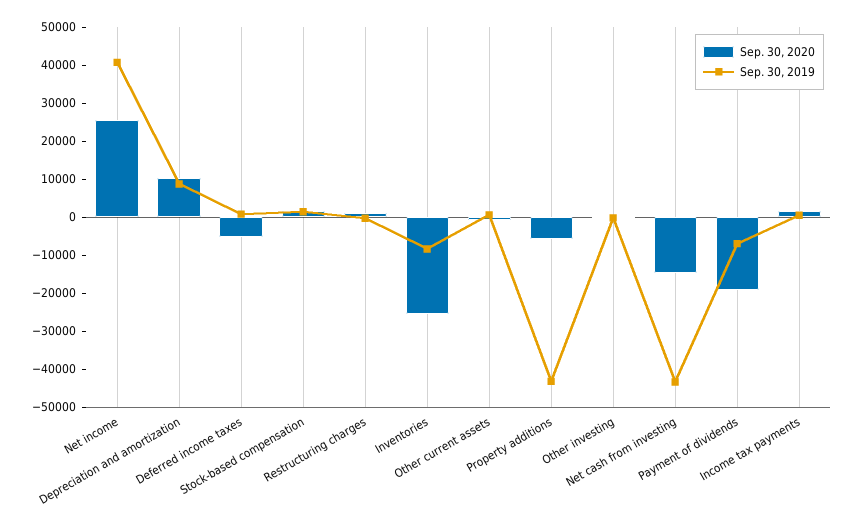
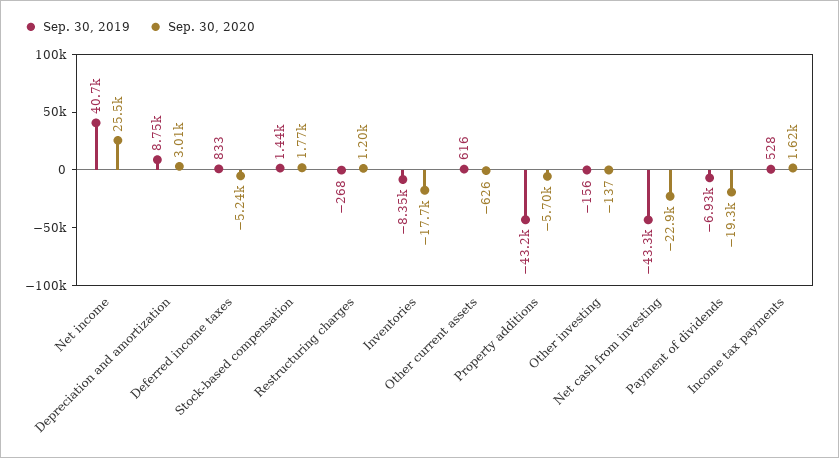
  {
    "Sep. 30, 2020": {
      "Net income": 25500,
-     "Depreciation and amortization": 10000,
+     "Depreciation and amortization": 3010,
      "Deferred income taxes": -5240,
      "Stock-based compensation": 1770,
      "Restructuring charges": 1200,
-     "Inventories": -25000,
+     "Inventories": -17700,
      "Other current assets": -626,
      "Property additions": -5700,
      "Other investing": -137,
-     "Net cash from investing": -15000,
+     "Net cash from investing": -22900,
      "Payment of dividends": -19300,
      "Income tax payments": 1620
    },
    "Sep. 30, 2019": {
      "Net income": 40700,
      "Depreciation and amortization": 8750,
      "Deferred income taxes": 833,
      "Stock-based compensation": 1440,
      "Restructuring charges": -268,
      "Inventories": -8350,
      "Other current assets": 616,
      "Property additions": -43200,
      "Other investing": -156,
      "Net cash from investing": -43300,
      "Payment of dividends": -6930,
      "Income tax payments": 528
    }
  }

